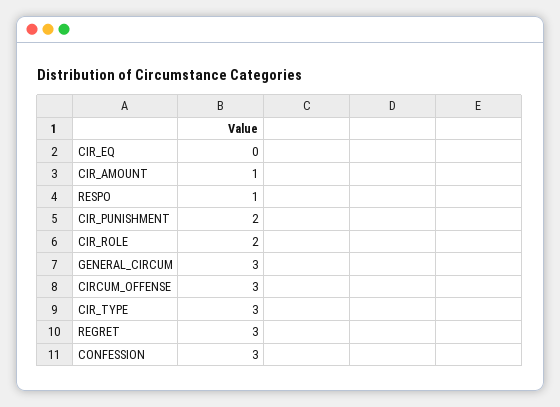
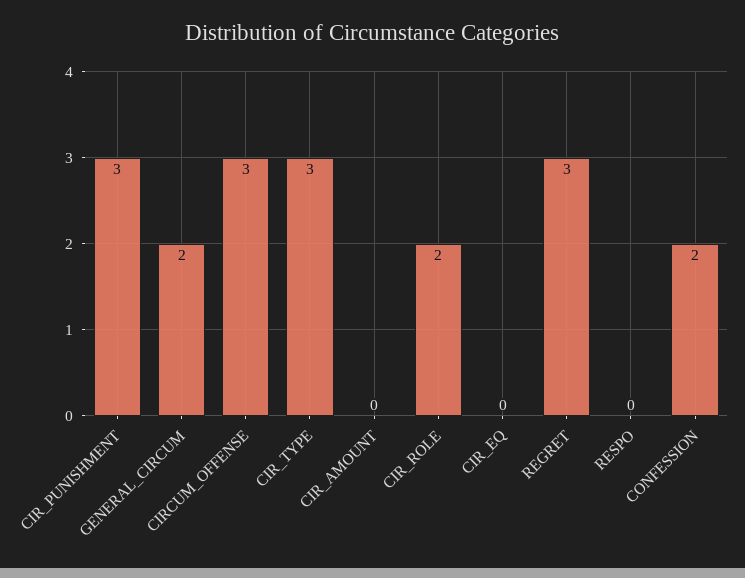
  {
    "CIR_EQ": 0,
-   "CIR_AMOUNT": 1,
+   "CIR_AMOUNT": 0,
-   "RESPO": 1,
+   "RESPO": 0,
-   "CIR_PUNISHMENT": 2,
+   "CIR_PUNISHMENT": 3,
    "CIR_ROLE": 2,
-   "GENERAL_CIRCUM": 3,
+   "GENERAL_CIRCUM": 2,
    "CIRCUM_OFFENSE": 3,
    "CIR_TYPE": 3,
    "REGRET": 3,
-   "CONFESSION": 3
+   "CONFESSION": 2
  }

